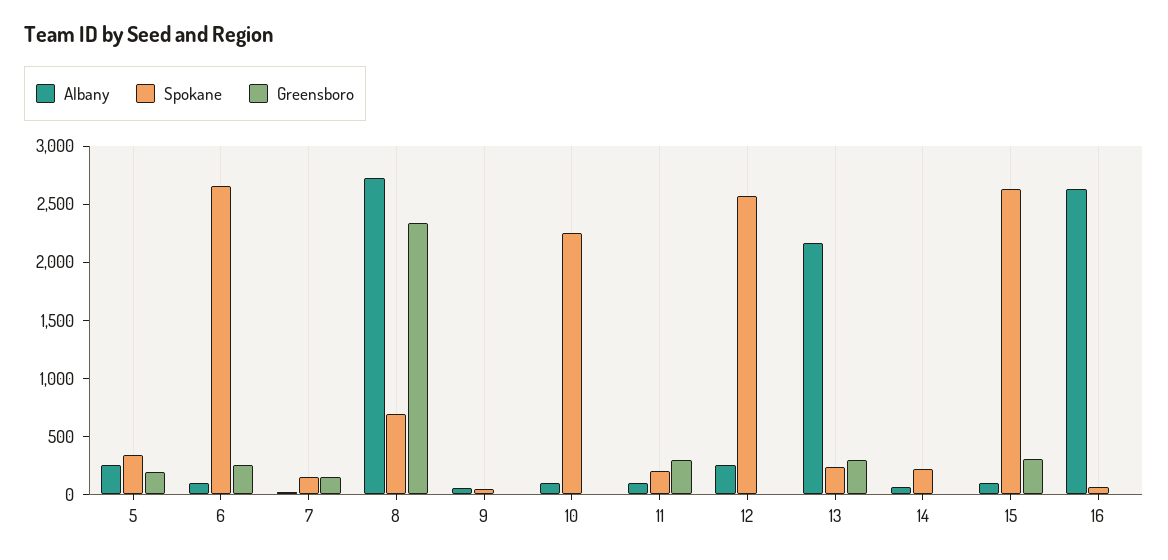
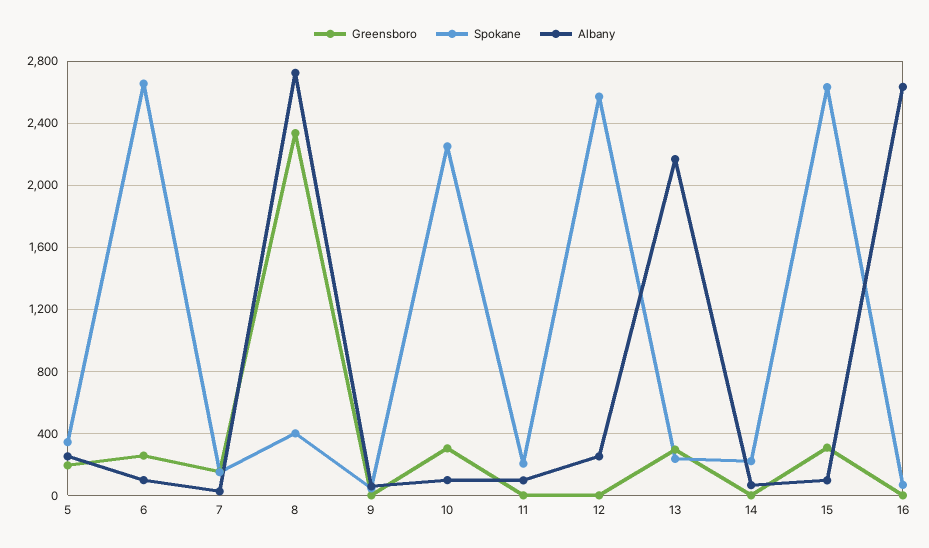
  {
    "Albany": {
      "5": 250,
      "6": 100,
      "7": 50,
      "8": 2700,
      "9": 50,
      "10": 100,
      "11": 100,
      "12": 250,
      "13": 2150,
      "14": 50,
      "15": 100,
      "16": 2650
    },
    "Spokane": {
      "5": 350,
      "6": 2650,
      "7": 150,
-     "8": 700,
+     "8": 400,
      "9": 50,
      "10": 2250,
      "11": 200,
      "12": 2550,
      "13": 250,
      "14": 200,
      "15": 2650,
      "16": 50
    },
    "Greensboro": {
      "5": 200,
      "6": 250,
      "7": 150,
      "8": 2350,
      "9": 0,
-     "10": 0,
+     "10": 300,
-     "11": 300,
+     "11": 0,
      "12": 0,
      "13": 300,
      "14": 0,
      "15": 300,
      "16": 0
    }
  }

